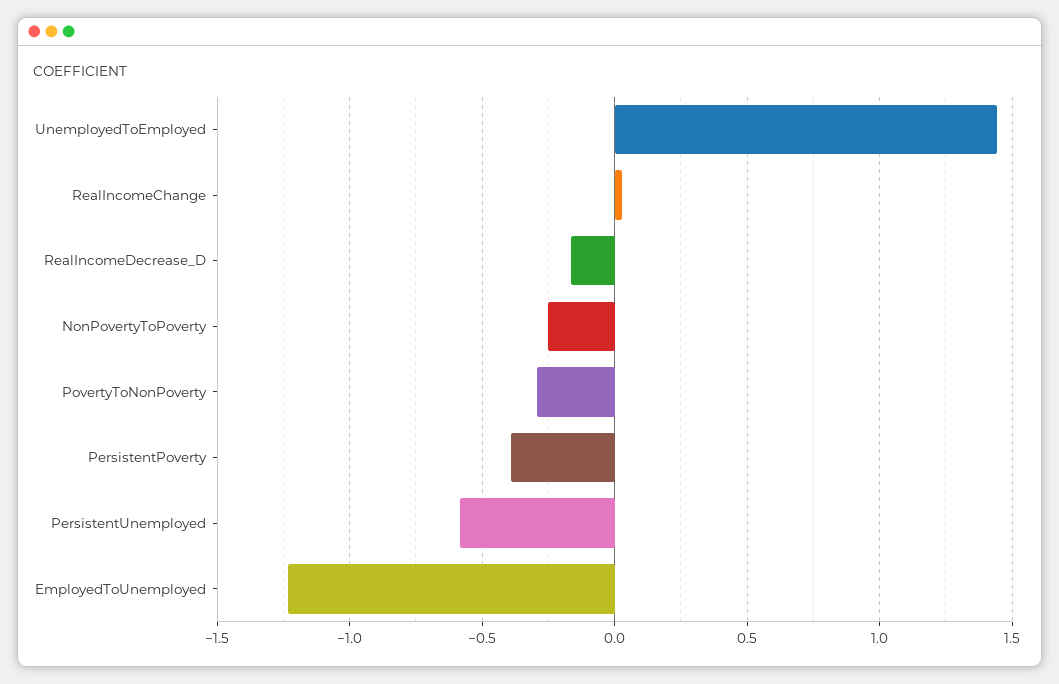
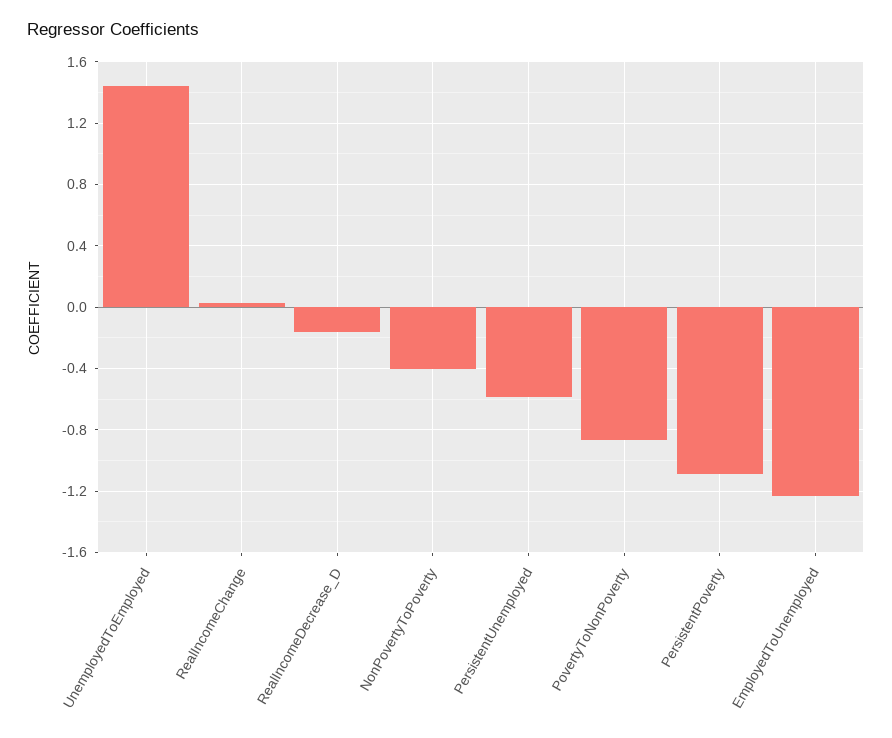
  {
    "UnemployedToEmployed": 1.45,
    "RealIncomeChange": 0.05,
    "RealIncomeDecrease_D": -0.15,
-   "NonPovertyToPoverty": -0.25,
+   "NonPovertyToPoverty": -0.4,
-   "PovertyToNonPoverty": -0.3,
+   "PovertyToNonPoverty": -0.85,
-   "PersistentPoverty": -0.4,
+   "PersistentPoverty": -1.1,
    "PersistentUnemployed": -0.6,
    "EmployedToUnemployed": -1.25
  }

